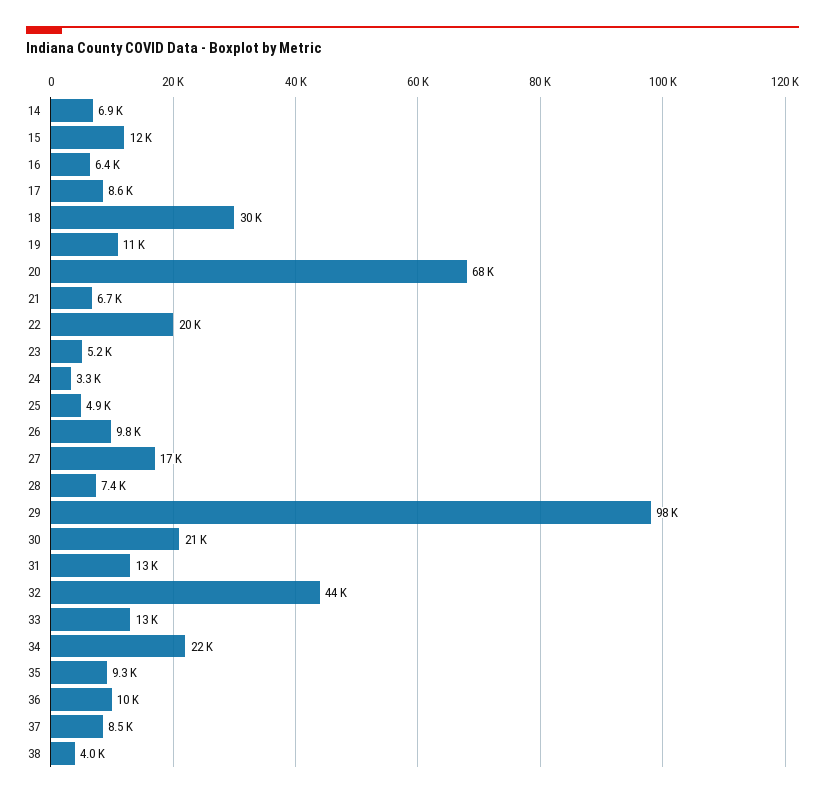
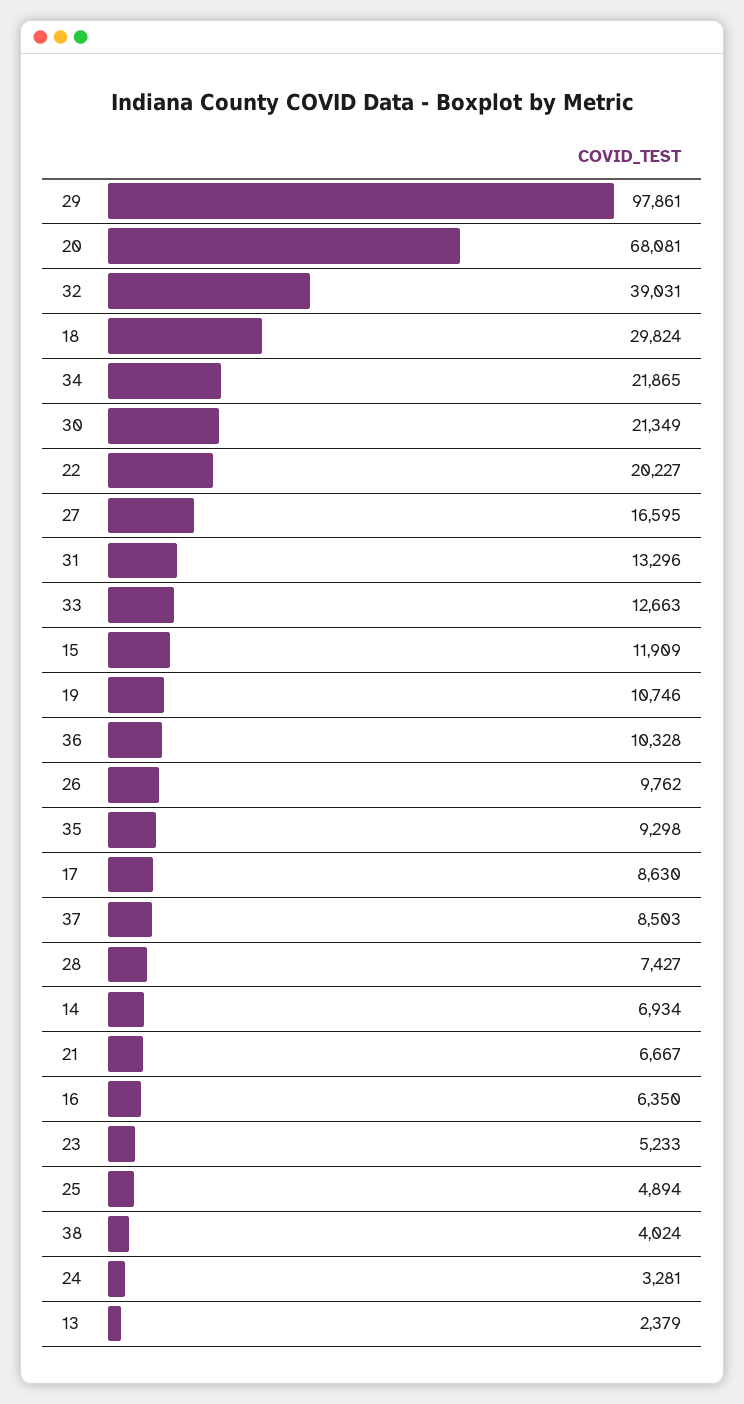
  {
    "14": 6934,
    "15": 11909,
    "16": 6350,
    "17": 8630,
    "18": 29824,
    "19": 10746,
    "20": 68081,
    "21": 6667,
    "22": 20227,
    "23": 5233,
    "24": 3281,
    "25": 4894,
    "26": 9762,
    "27": 16595,
    "28": 7427,
    "29": 97861,
    "30": 21349,
    "31": 13296,
-   "32": 44000,
+   "32": 39031,
    "33": 12663,
    "34": 21865,
    "35": 9298,
    "36": 10328,
    "37": 8503,
-   "38": 4024
+   "38": 4024,
+   "13": 2379
  }

